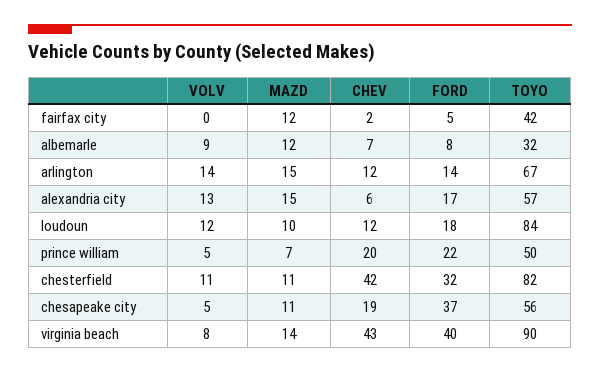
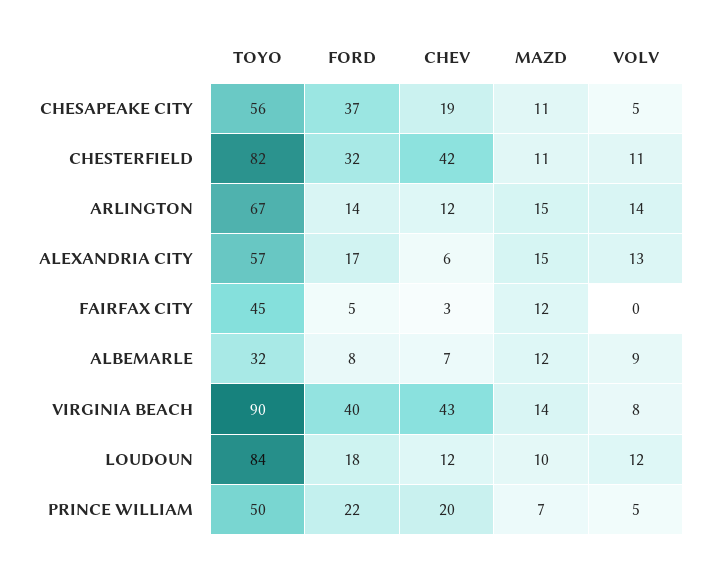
  {
    "VOLV": {
      "fairfax city": 0,
      "albemarle": 9,
      "arlington": 14,
      "alexandria city": 13,
      "loudoun": 12,
      "prince william": 5,
      "chesterfield": 11,
      "chesapeake city": 5,
      "virginia beach": 8
    },
    "MAZD": {
      "fairfax city": 12,
      "albemarle": 12,
      "arlington": 15,
      "alexandria city": 15,
      "loudoun": 10,
      "prince william": 7,
      "chesterfield": 11,
      "chesapeake city": 11,
      "virginia beach": 14
    },
    "CHEV": {
-     "fairfax city": 2,
+     "fairfax city": 3,
      "albemarle": 7,
      "arlington": 12,
      "alexandria city": 6,
      "loudoun": 12,
      "prince william": 20,
      "chesterfield": 42,
      "chesapeake city": 19,
      "virginia beach": 43
    },
    "FORD": {
      "fairfax city": 5,
      "albemarle": 8,
      "arlington": 14,
      "alexandria city": 17,
      "loudoun": 18,
      "prince william": 22,
      "chesterfield": 32,
      "chesapeake city": 37,
      "virginia beach": 40
    },
    "TOYO": {
-     "fairfax city": 42,
+     "fairfax city": 45,
      "albemarle": 32,
      "arlington": 67,
      "alexandria city": 57,
      "loudoun": 84,
      "prince william": 50,
      "chesterfield": 82,
      "chesapeake city": 56,
      "virginia beach": 90
    }
  }

